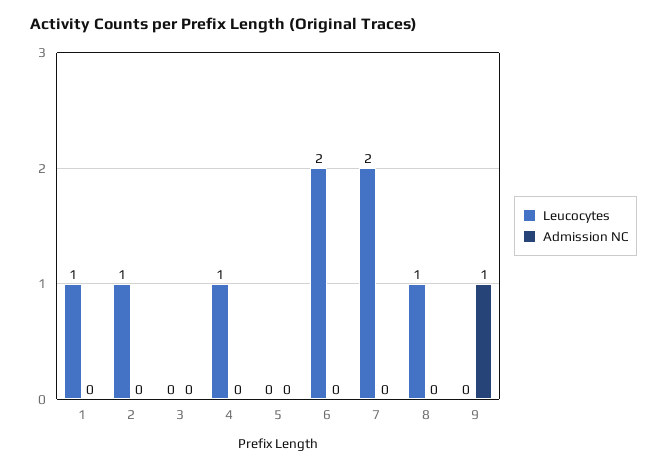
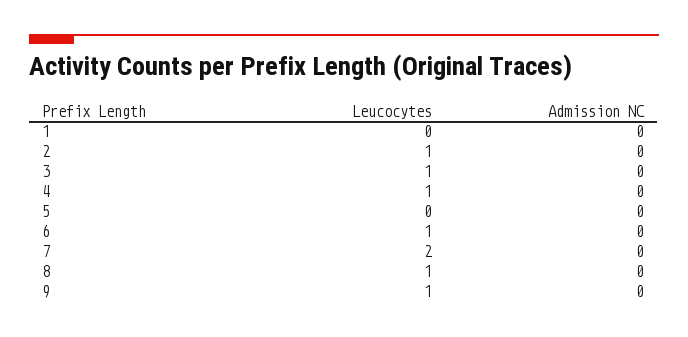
  {
    "Leucocytes": {
-     "1": 1,
+     "1": 0,
      "2": 1,
-     "3": 0,
+     "3": 1,
      "4": 1,
      "5": 0,
-     "6": 2,
+     "6": 1,
      "7": 2,
      "8": 1,
-     "9": 0
+     "9": 1
    },
    "Admission NC": {
      "1": 0,
      "2": 0,
      "3": 0,
      "4": 0,
      "5": 0,
      "6": 0,
      "7": 0,
      "8": 0,
-     "9": 1
+     "9": 0
    }
  }

